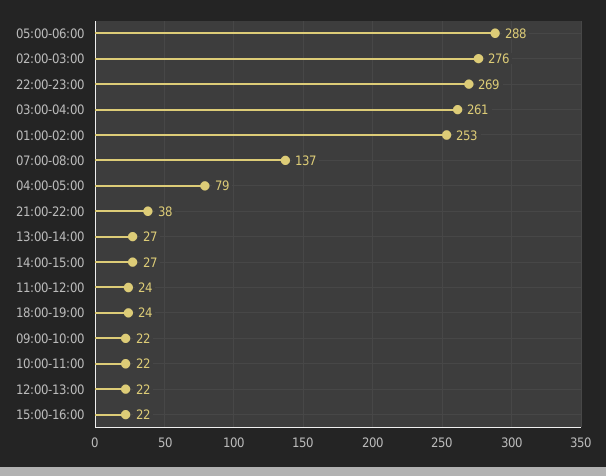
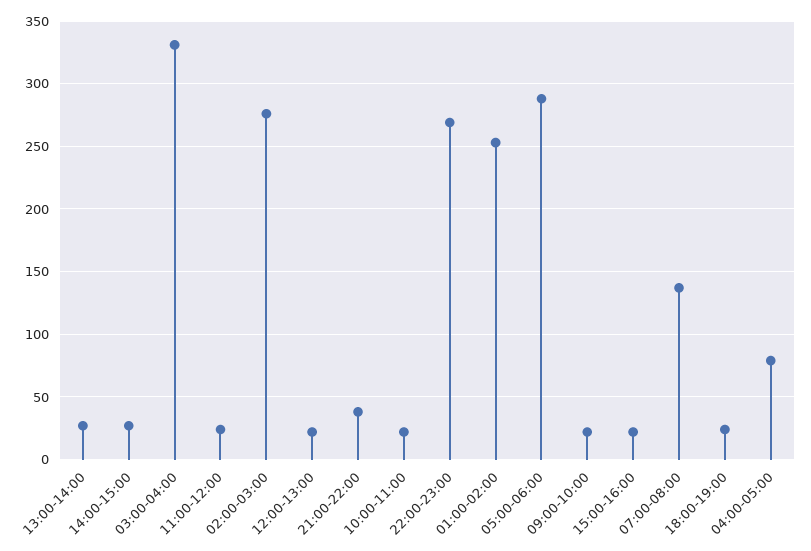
  {
    "05:00-06:00": 288,
    "02:00-03:00": 276,
    "22:00-23:00": 269,
-   "03:00-04:00": 261,
+   "03:00-04:00": 330,
    "01:00-02:00": 253,
    "07:00-08:00": 137,
    "04:00-05:00": 79,
    "21:00-22:00": 38,
    "13:00-14:00": 27,
    "14:00-15:00": 27,
    "11:00-12:00": 24,
    "18:00-19:00": 24,
    "09:00-10:00": 22,
    "10:00-11:00": 22,
    "12:00-13:00": 22,
    "15:00-16:00": 22
  }

